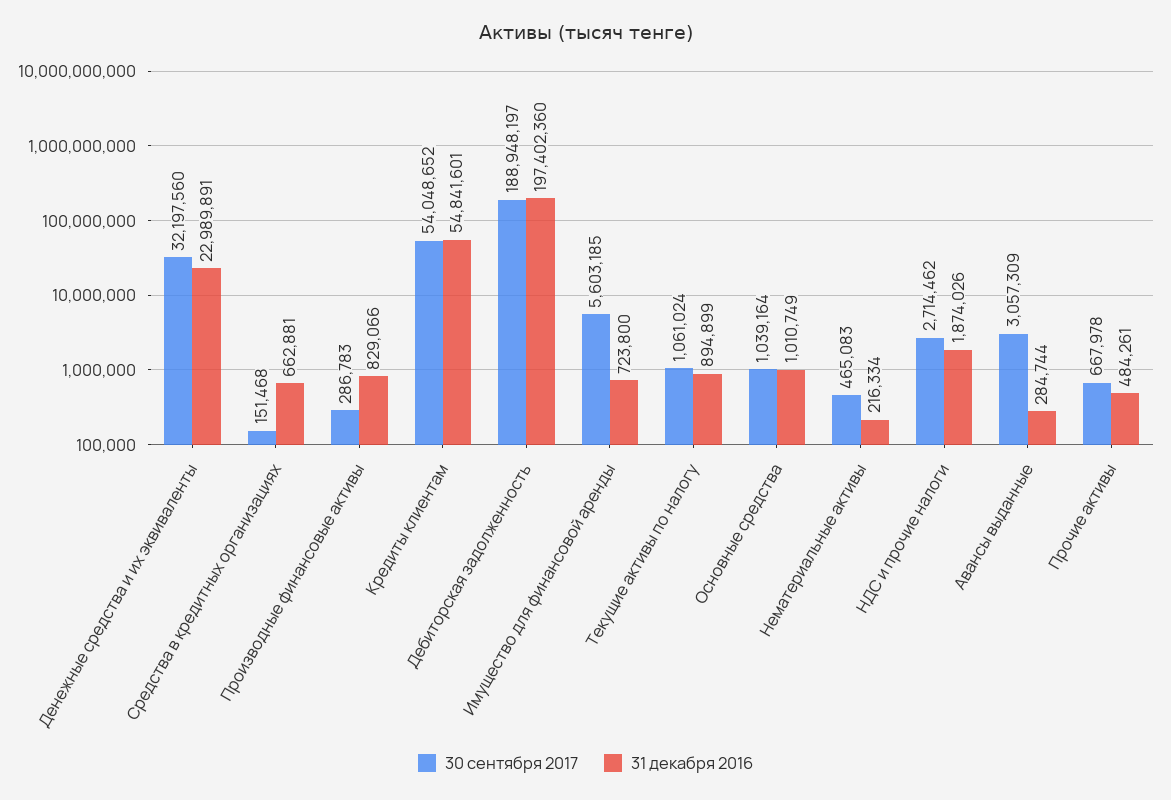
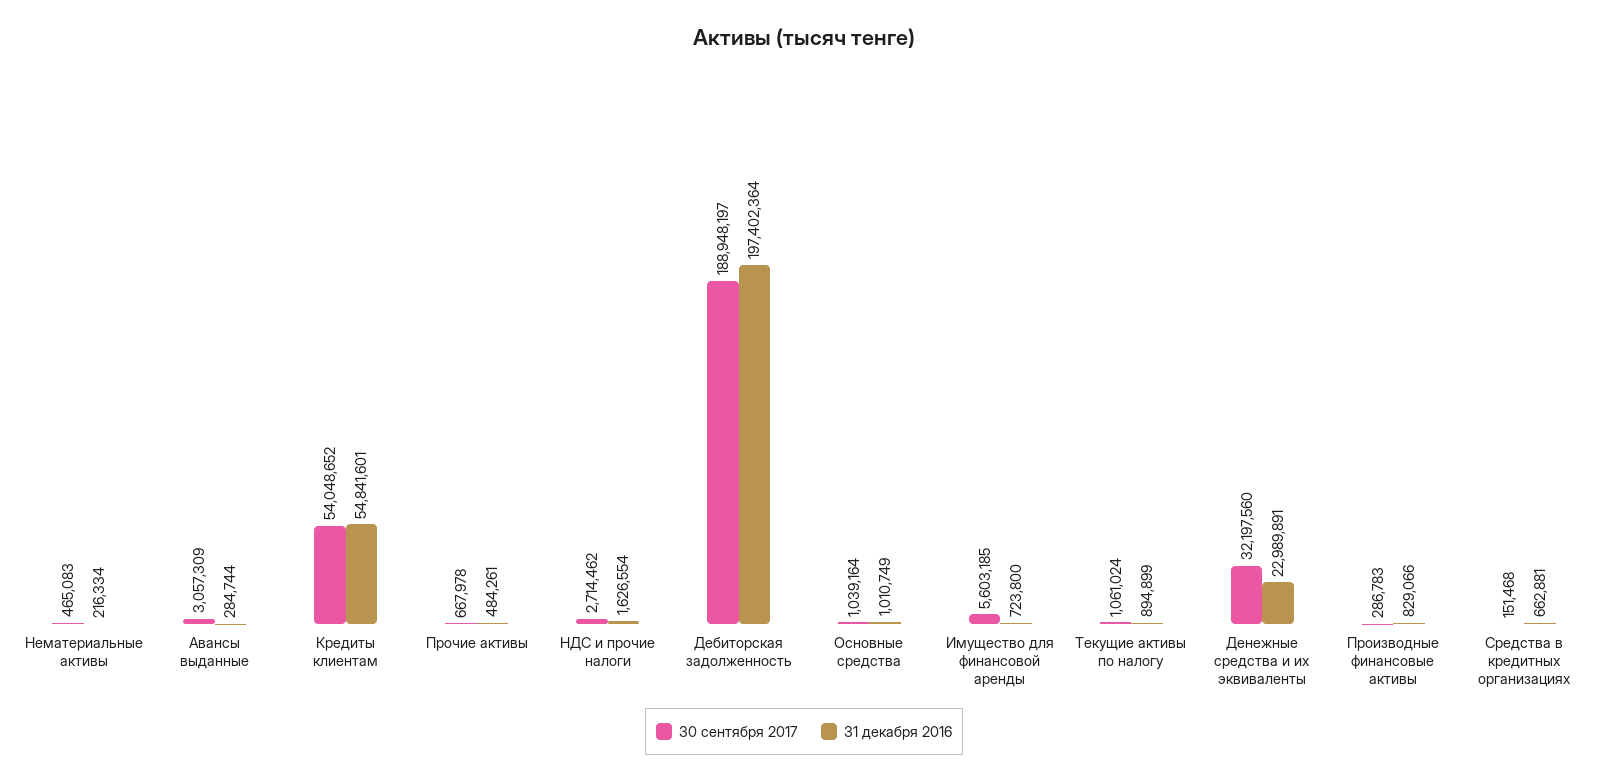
  {
    "30 сентября 2017": {
      "Денежные средства и их эквиваленты": 32197560,
      "Средства в кредитных организациях": 151468,
      "Производные финансовые активы": 286783,
      "Кредиты клиентам": 54048652,
      "Дебиторская задолженность": 188948197,
      "Имущество для финансовой аренды": 5603185,
      "Текущие активы по налогу": 1061024,
      "Основные средства": 1039164,
      "Нематериальные активы": 465083,
      "НДС и прочие налоги": 2714462,
      "Авансы выданные": 3057309,
      "Прочие активы": 667978
    },
    "31 декабря 2016": {
      "Денежные средства и их эквиваленты": 22989891,
      "Средства в кредитных организациях": 662881,
      "Производные финансовые активы": 829066,
      "Кредиты клиентам": 54841601,
-     "Дебиторская задолженность": 197402360,
+     "Дебиторская задолженность": 197402364,
      "Имущество для финансовой аренды": 723800,
      "Текущие активы по налогу": 894899,
      "Основные средства": 1010749,
      "Нематериальные активы": 216334,
-     "НДС и прочие налоги": 1874026,
+     "НДС и прочие налоги": 1626554,
      "Авансы выданные": 284744,
      "Прочие активы": 484261
    }
  }

